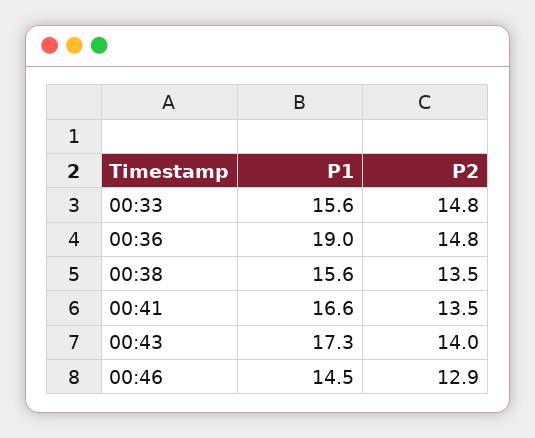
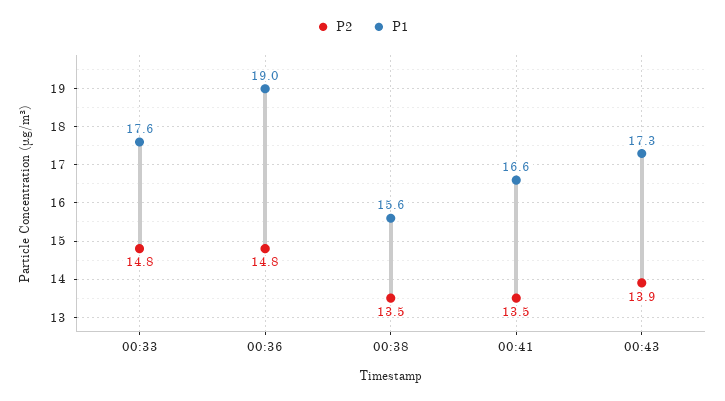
  {
    "P1": {
-     "00:33": 15.6,
+     "00:33": 17.6,
      "00:36": 19,
      "00:38": 15.6,
      "00:41": 16.6,
-     "00:43": 17.3,
+     "00:43": 17.3
-     "00:46": 14.5
    },
    "P2": {
      "00:33": 14.8,
      "00:36": 14.8,
      "00:38": 13.5,
      "00:41": 13.5,
-     "00:43": 14,
+     "00:43": 13.9
-     "00:46": 12.9
    }
  }

